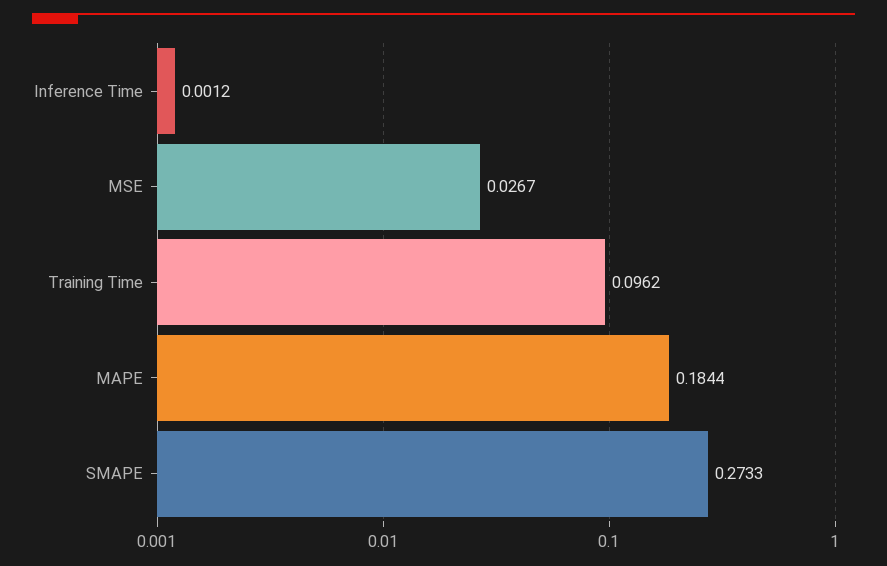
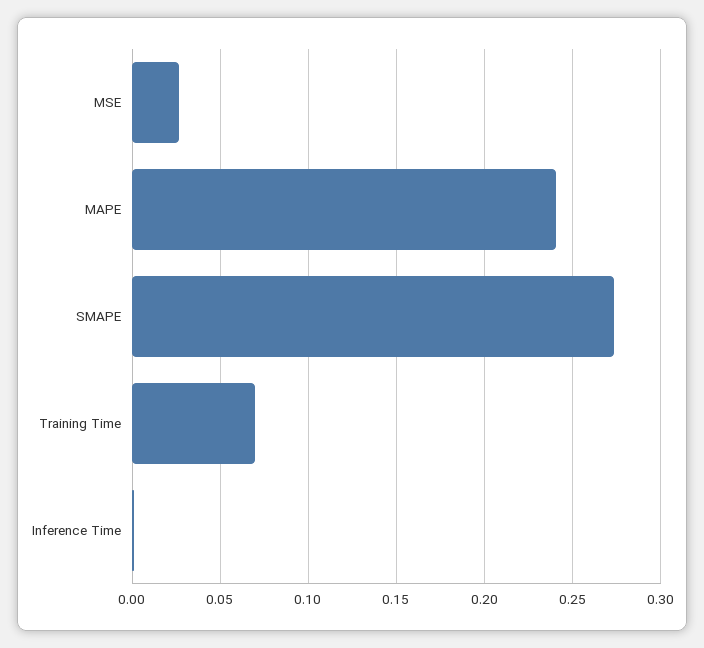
  {
    "Inference Time": 0.0012,
    "MSE": 0.0267,
-   "Training Time": 0.0962,
+   "Training Time": 0.07,
-   "MAPE": 0.1844,
+   "MAPE": 0.24,
    "SMAPE": 0.2733
  }

